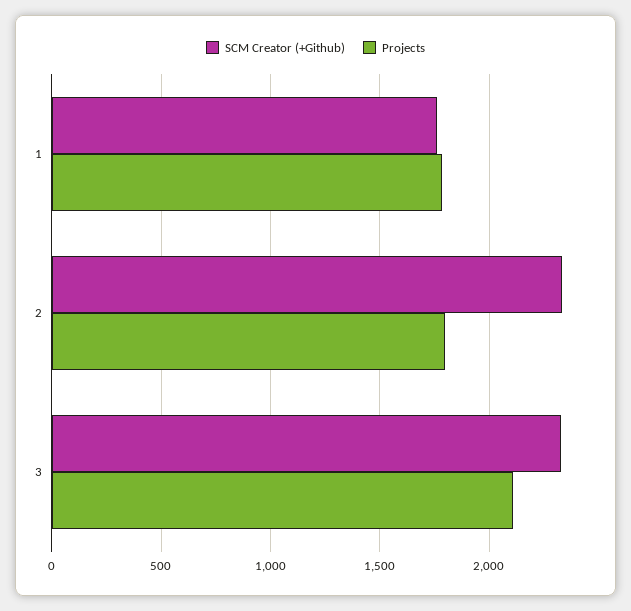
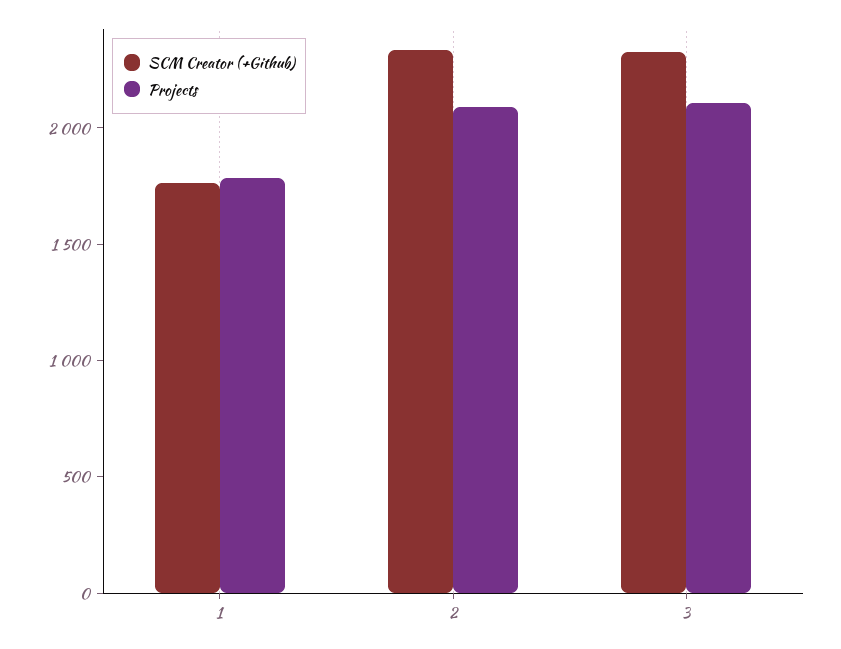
  {
    "SCM Creator (+Github)": {
      "1": 1750,
      "2": 2350,
      "3": 2350
    },
    "Projects": {
      "1": 1800,
-     "2": 1800,
+     "2": 2100,
      "3": 2100
    }
  }

